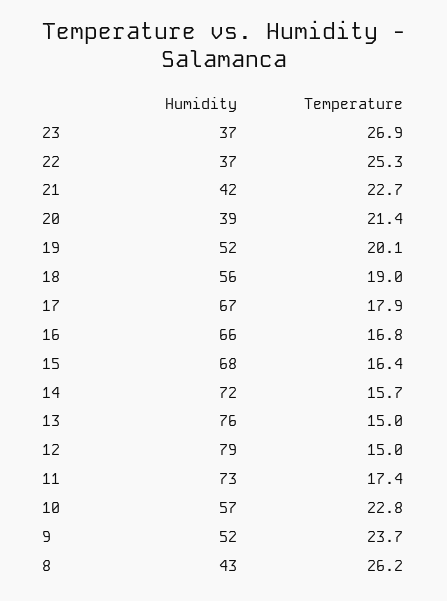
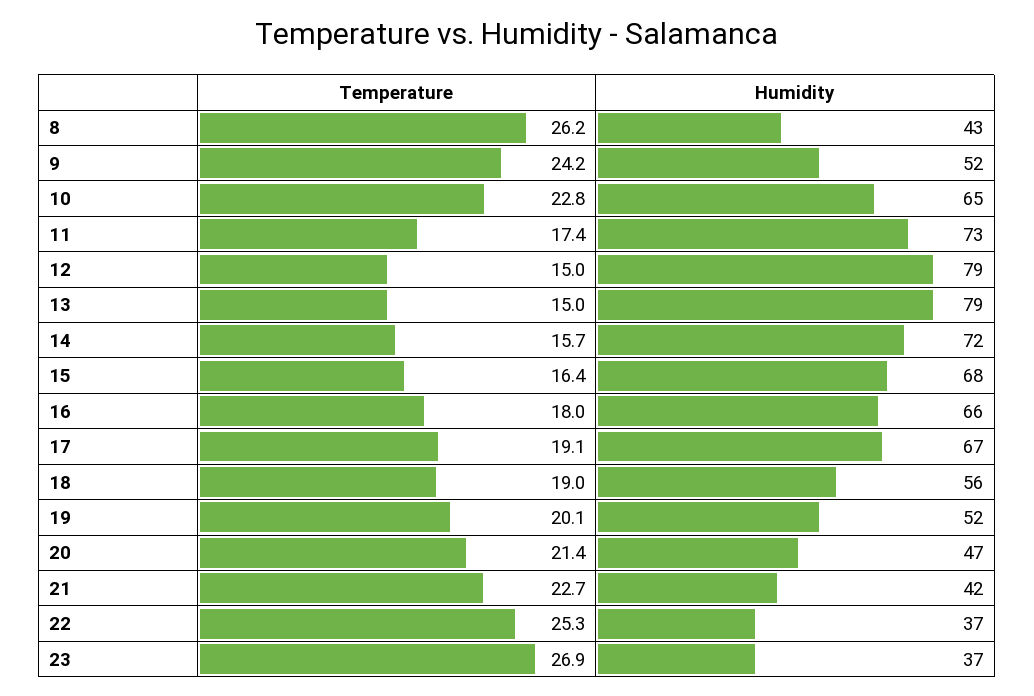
  {
    "Humidity": {
      "23": 37,
      "22": 37,
      "21": 42,
-     "20": 39,
+     "20": 47,
      "19": 52,
      "18": 56,
      "17": 67,
      "16": 66,
      "15": 68,
      "14": 72,
-     "13": 76,
+     "13": 79,
      "12": 79,
      "11": 73,
-     "10": 57,
+     "10": 65,
      "9": 52,
      "8": 43
    },
    "Temperature": {
      "23": 26.9,
      "22": 25.3,
      "21": 22.7,
      "20": 21.4,
      "19": 20.1,
      "18": 19,
-     "17": 17.9,
+     "17": 19.1,
-     "16": 16.8,
+     "16": 18,
      "15": 16.4,
      "14": 15.7,
      "13": 15,
      "12": 15,
      "11": 17.4,
      "10": 22.8,
-     "9": 23.7,
+     "9": 24.2,
      "8": 26.2
    }
  }

